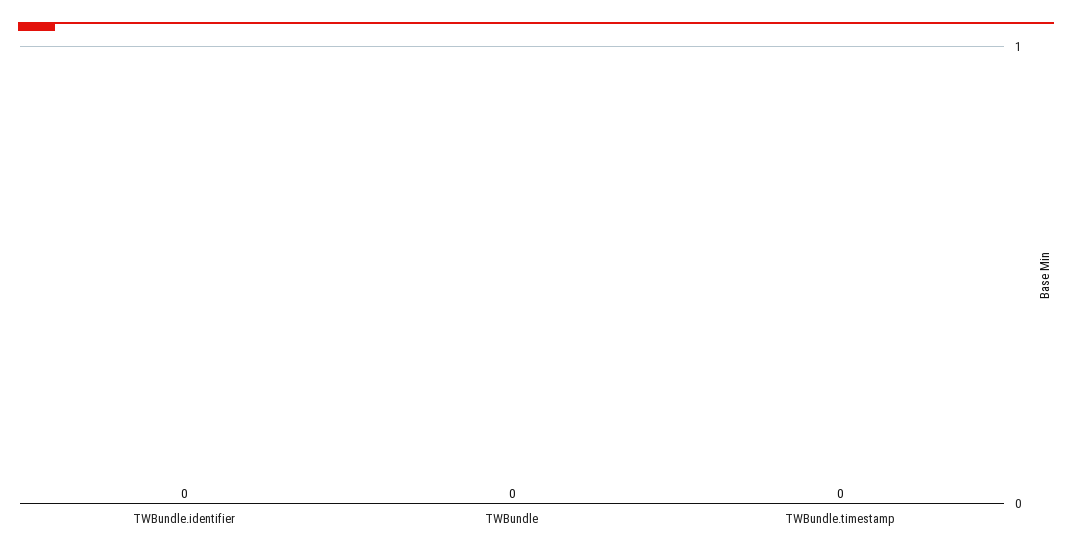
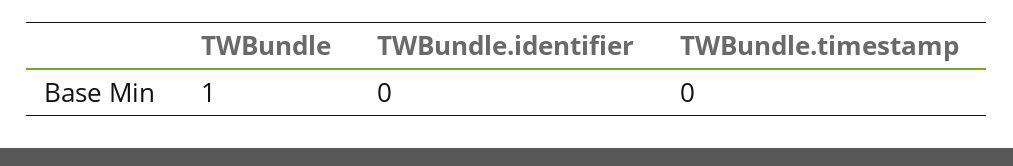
  {
    "TWBundle.identifier": 0,
-   "TWBundle": 0,
+   "TWBundle": 1,
    "TWBundle.timestamp": 0
  }

